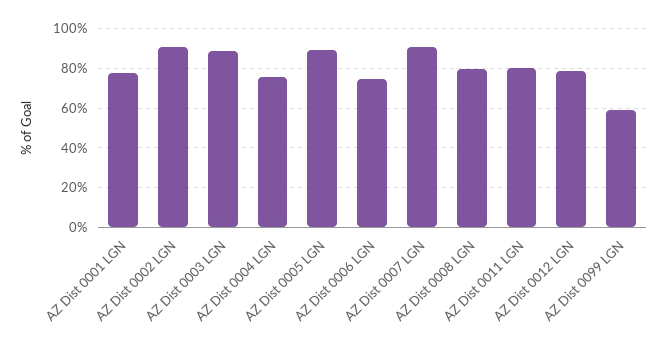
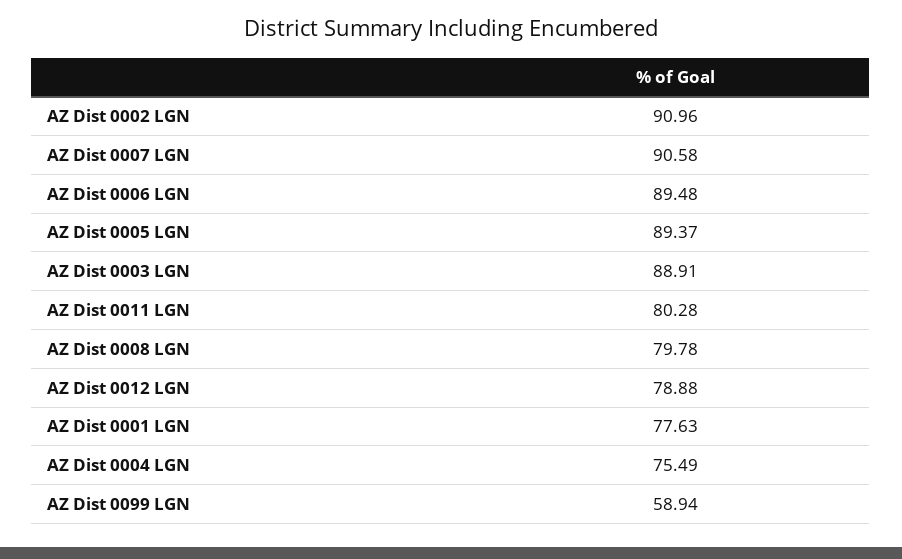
  {
    "AZ Dist 0001 LGN": 77.63,
    "AZ Dist 0002 LGN": 90.96,
    "AZ Dist 0003 LGN": 88.91,
    "AZ Dist 0004 LGN": 75.49,
    "AZ Dist 0005 LGN": 89.37,
-   "AZ Dist 0006 LGN": 75,
+   "AZ Dist 0006 LGN": 89.48,
    "AZ Dist 0007 LGN": 90.58,
    "AZ Dist 0008 LGN": 79.78,
    "AZ Dist 0011 LGN": 80.28,
    "AZ Dist 0012 LGN": 78.88,
    "AZ Dist 0099 LGN": 58.94
  }

